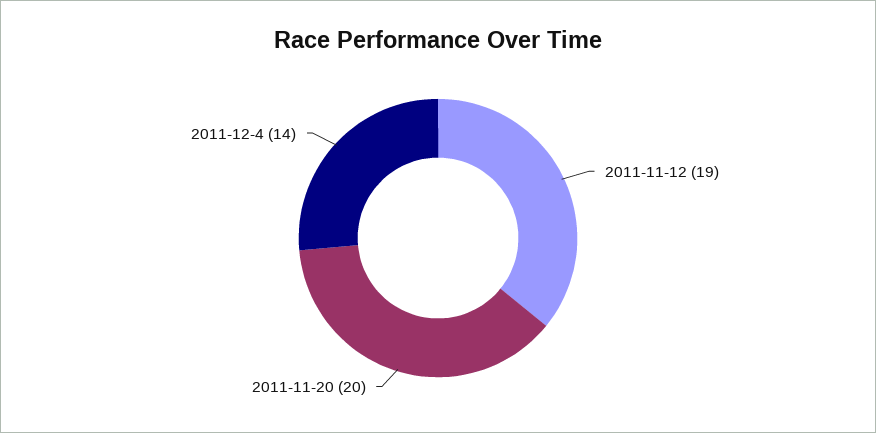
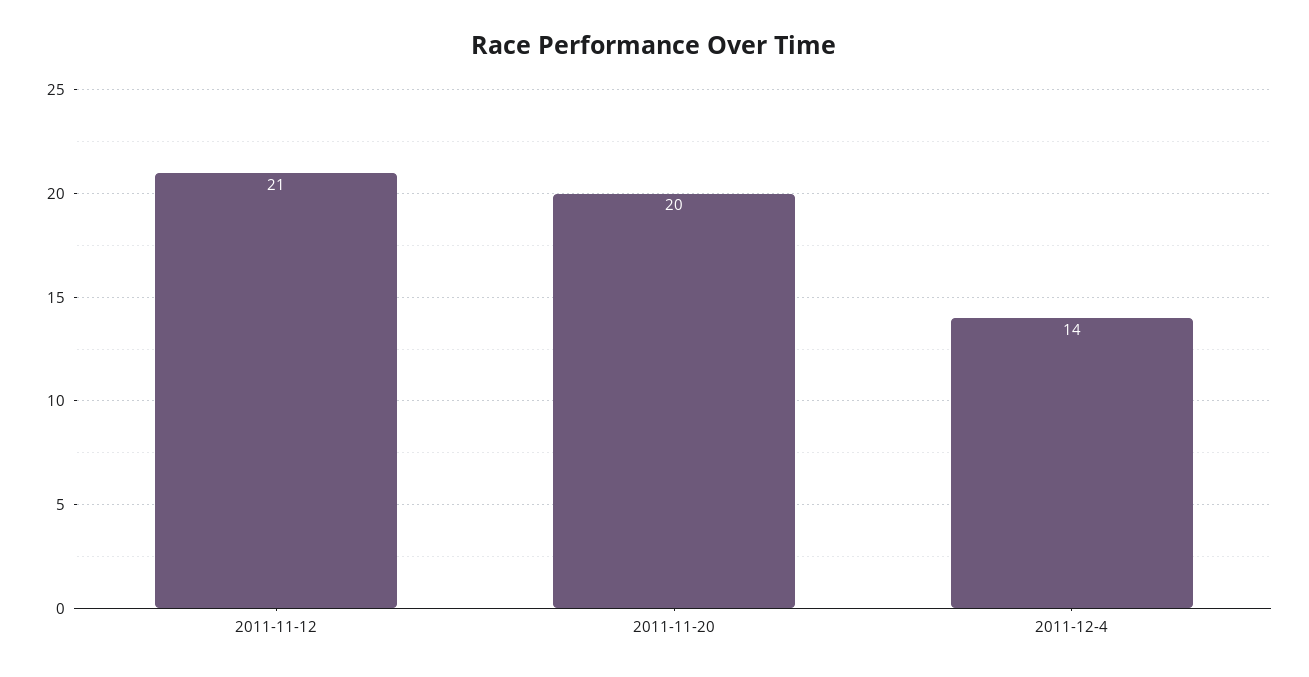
  {
-   "2011-11-12": 19,
+   "2011-11-12": 21,
    "2011-11-20": 20,
    "2011-12-4": 14
  }

